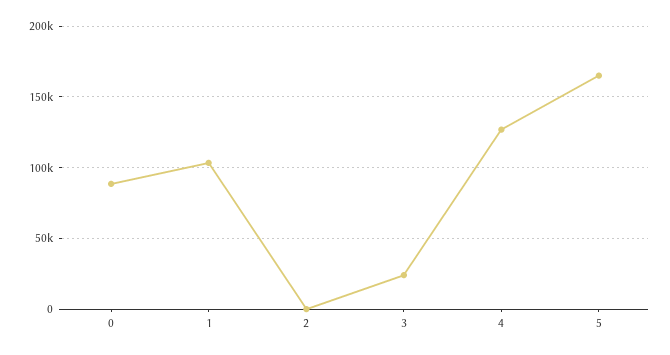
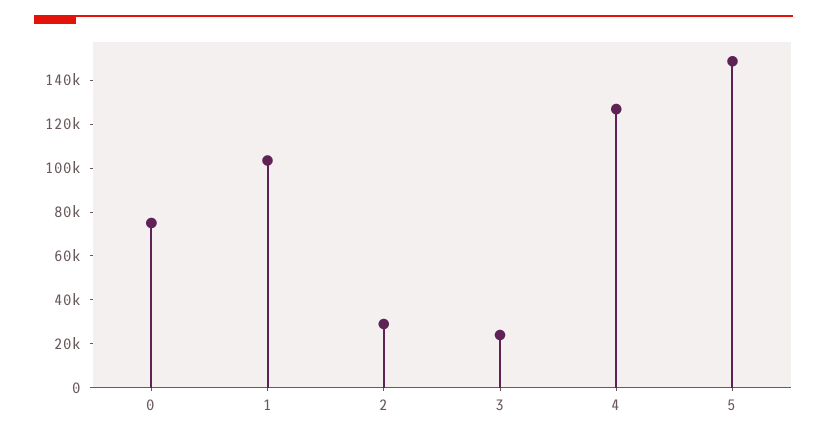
  {
-   "0": 90000,
+   "0": 75000,
    "1": 105000,
-   "2": 0,
+   "2": 30000,
    "3": 25000,
    "4": 125000,
-   "5": 165000
+   "5": 150000
  }

